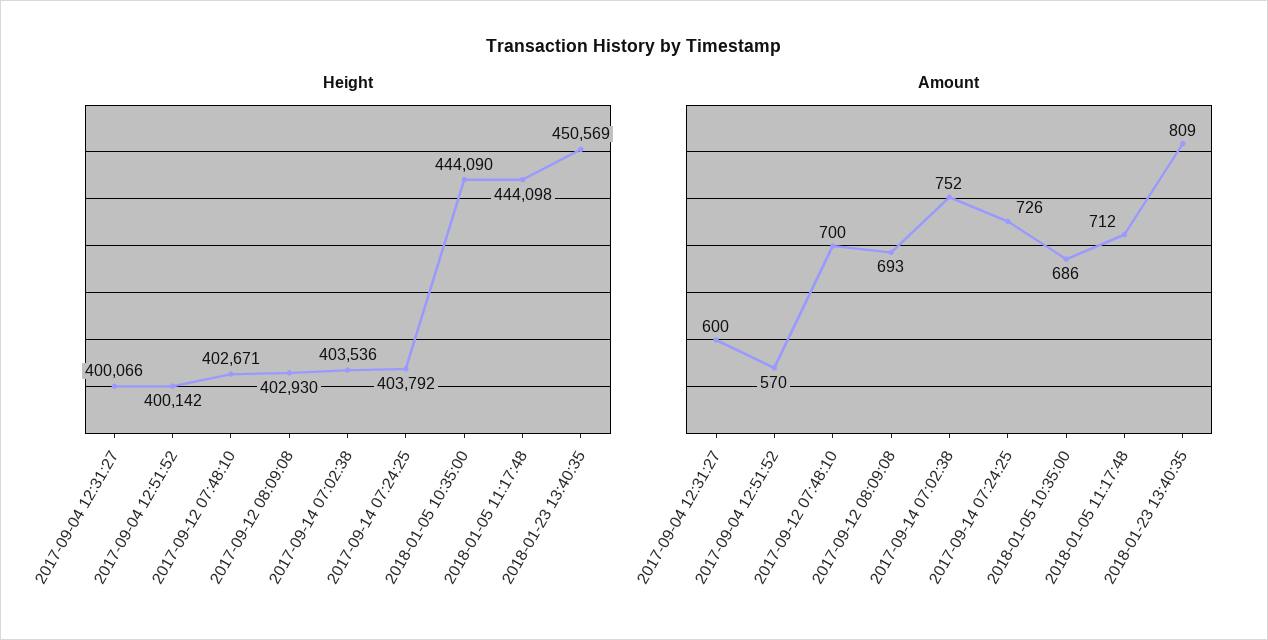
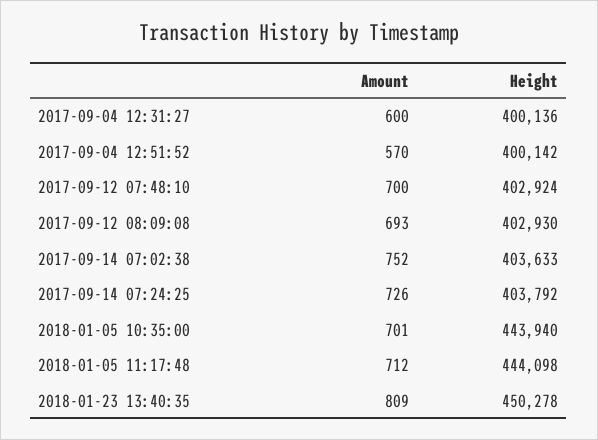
  {
    "Height": {
-     "2017-09-04 12:31:27": 400066,
+     "2017-09-04 12:31:27": 400136,
      "2017-09-04 12:51:52": 400142,
-     "2017-09-12 07:48:10": 402671,
+     "2017-09-12 07:48:10": 402924,
      "2017-09-12 08:09:08": 402930,
-     "2017-09-14 07:02:38": 403536,
+     "2017-09-14 07:02:38": 403633,
      "2017-09-14 07:24:25": 403792,
-     "2018-01-05 10:35:00": 444090,
+     "2018-01-05 10:35:00": 443940,
      "2018-01-05 11:17:48": 444098,
-     "2018-01-23 13:40:35": 450569
+     "2018-01-23 13:40:35": 450278
    },
    "Amount": {
      "2017-09-04 12:31:27": 600,
      "2017-09-04 12:51:52": 570,
      "2017-09-12 07:48:10": 700,
      "2017-09-12 08:09:08": 693,
      "2017-09-14 07:02:38": 752,
      "2017-09-14 07:24:25": 726,
-     "2018-01-05 10:35:00": 686,
+     "2018-01-05 10:35:00": 701,
      "2018-01-05 11:17:48": 712,
      "2018-01-23 13:40:35": 809
    }
  }

